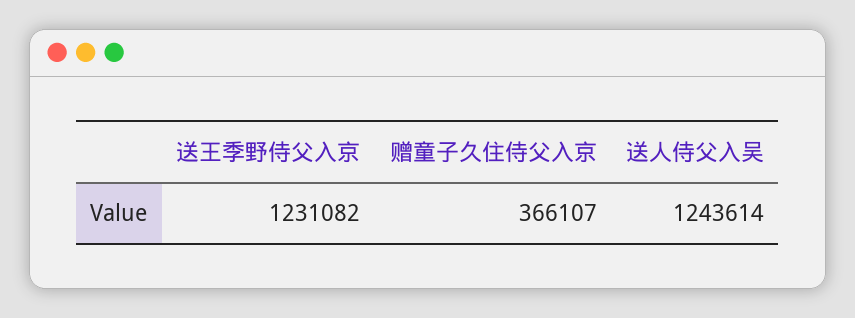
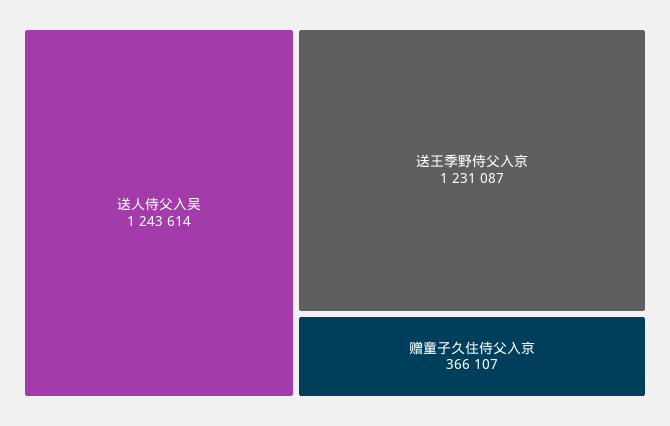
  {
-   "送王季野侍父入京": 1231082,
+   "送王季野侍父入京": 1231087,
    "赠童子久住侍父入京": 366107,
    "送人侍父入吴": 1243614
  }

